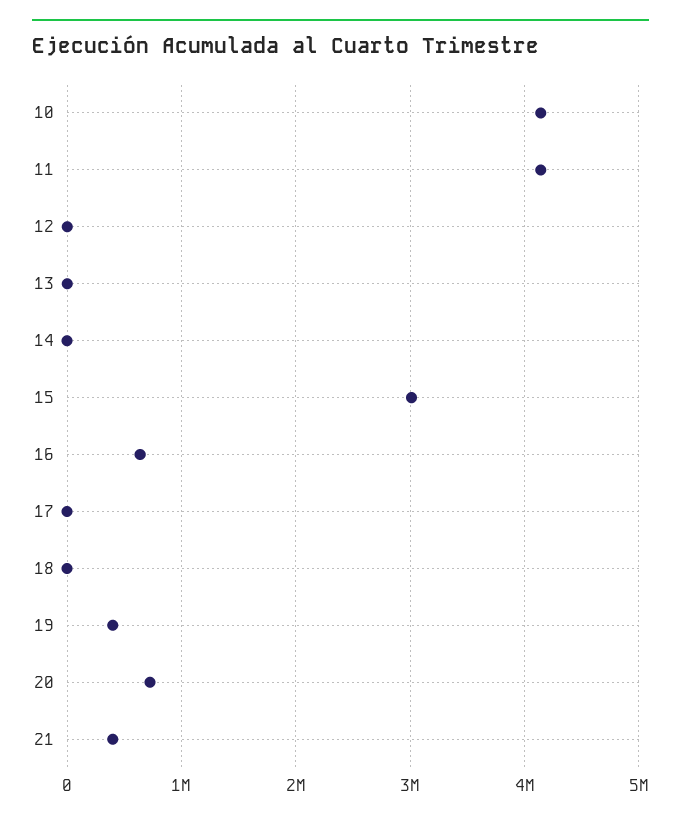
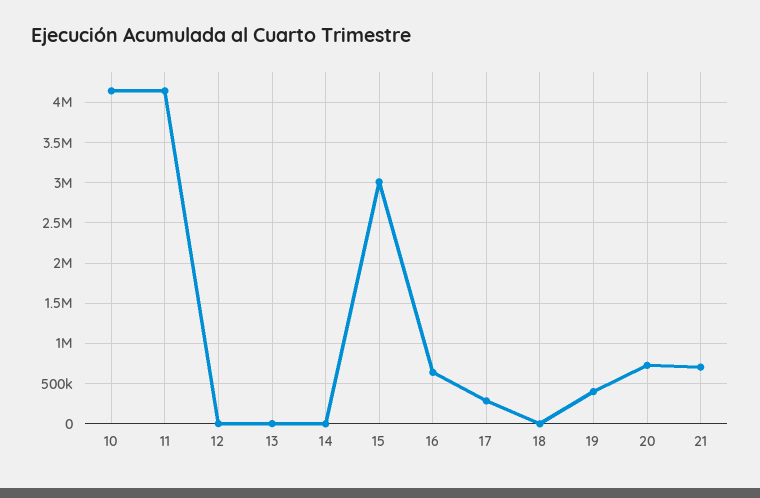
  {
    "10": 4100000,
    "11": 4100000,
    "12": 0,
    "13": 0,
    "14": 0,
    "15": 3000000,
    "16": 600000,
-   "17": 0,
+   "17": 300000,
    "18": 0,
    "19": 400000,
    "20": 700000,
-   "21": 400000
+   "21": 700000
  }

